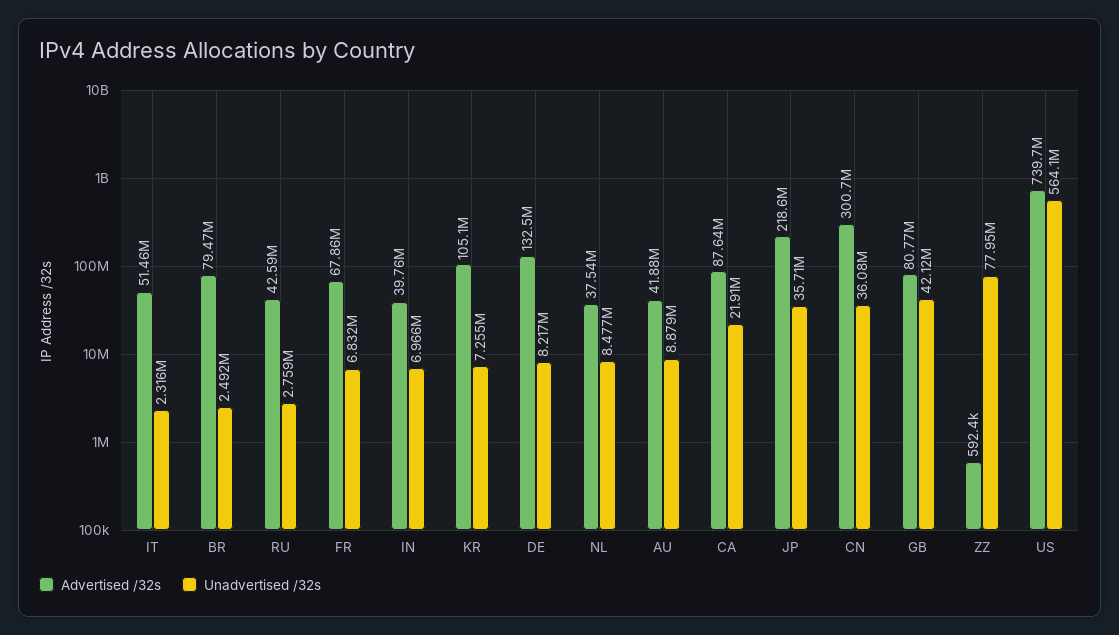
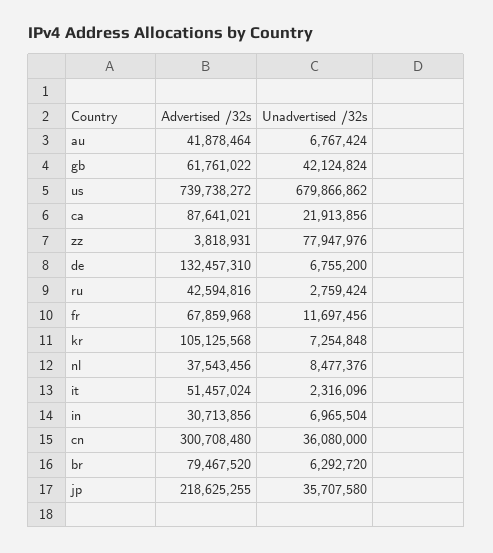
  {
    "Advertised /32s": {
      "IT": 51457024,
      "BR": 79467520,
      "RU": 42594816,
      "FR": 67859968,
-     "IN": 39760000,
+     "IN": 30713856,
      "KR": 105125568,
      "DE": 132457310,
      "NL": 37543456,
      "AU": 41878464,
      "CA": 87641021,
      "JP": 218625255,
      "CN": 300708480,
-     "GB": 80770000,
+     "GB": 61761022,
-     "ZZ": 592400,
+     "ZZ": 3818931,
      "US": 739738272
    },
    "Unadvertised /32s": {
      "IT": 2316096,
-     "BR": 2492000,
+     "BR": 6292720,
      "RU": 2759424,
-     "FR": 6832000,
+     "FR": 11697456,
      "IN": 6965504,
      "KR": 7254848,
-     "DE": 8217000,
+     "DE": 6755200,
      "NL": 8477376,
-     "AU": 8879000,
+     "AU": 6767424,
      "CA": 21913856,
      "JP": 35707580,
      "CN": 36080000,
      "GB": 42124824,
      "ZZ": 77947976,
-     "US": 564100000
+     "US": 679866862
    }
  }

